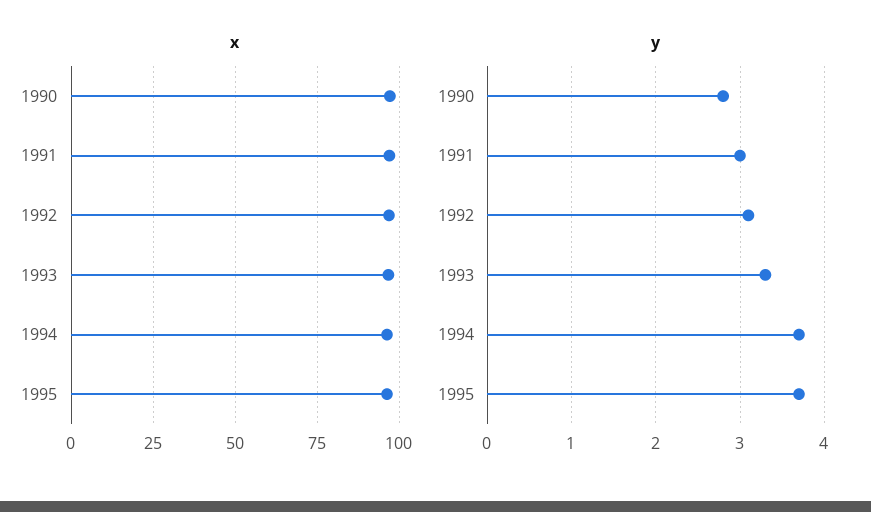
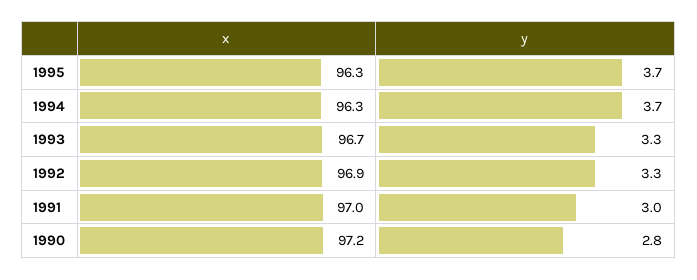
  {
    "x": {
      "1990": 97.2,
      "1991": 97,
      "1992": 96.9,
      "1993": 96.7,
      "1994": 96.3,
      "1995": 96.3
    },
    "y": {
      "1990": 2.8,
      "1991": 3,
-     "1992": 3.1,
+     "1992": 3.3,
      "1993": 3.3,
      "1994": 3.7,
      "1995": 3.7
    }
  }

